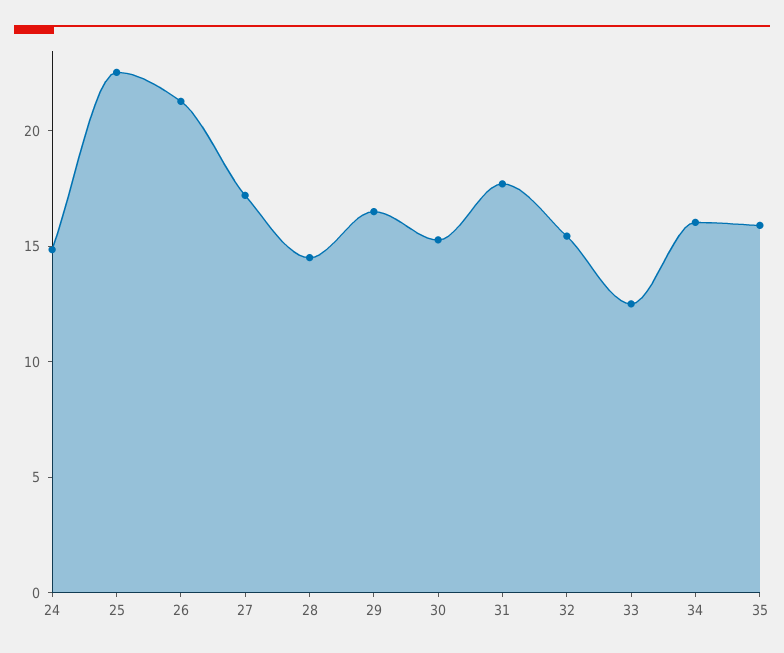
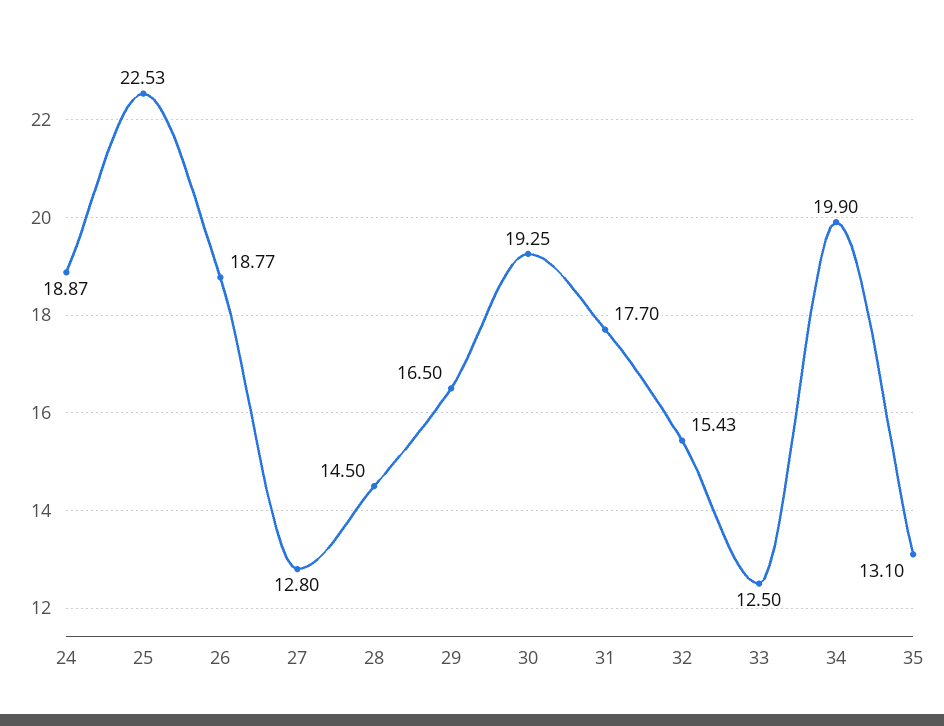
  {
-   "24": 15,
+   "24": 18.87,
    "25": 22.53,
-   "26": 21,
+   "26": 18.77,
-   "27": 17,
+   "27": 12.8,
    "28": 14.5,
    "29": 16.5,
-   "30": 15,
+   "30": 19.25,
    "31": 17.7,
    "32": 15.43,
    "33": 12.5,
-   "34": 16,
+   "34": 19.9,
-   "35": 16
+   "35": 13.1
  }

